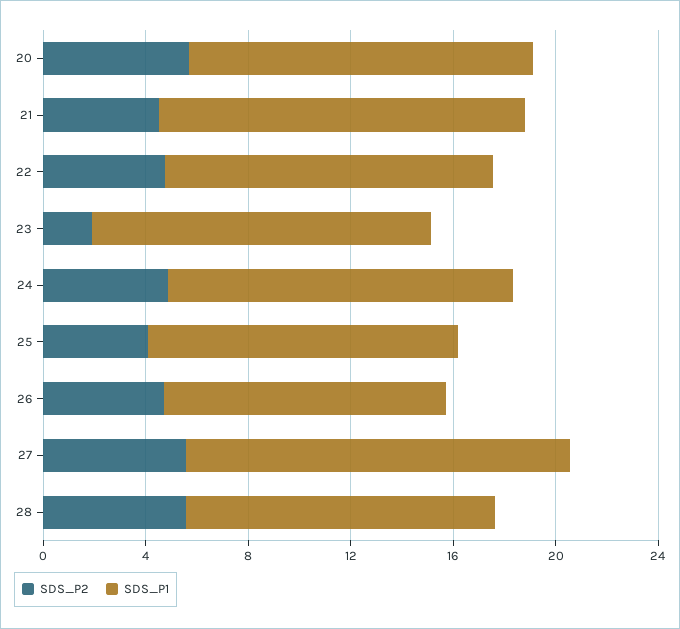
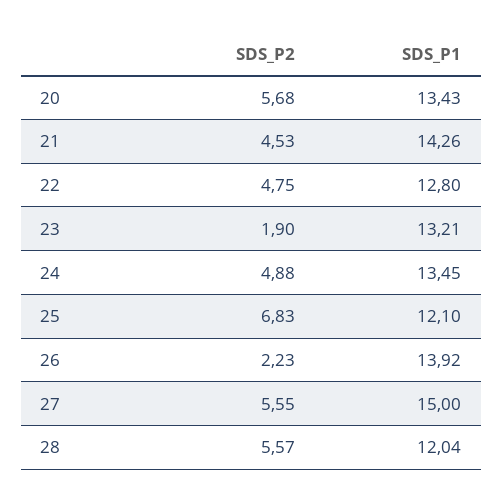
  {
    "SDS_P2": {
      "20": 5.68,
      "21": 4.53,
      "22": 4.75,
      "23": 1.9,
      "24": 4.88,
-     "25": 4,
+     "25": 6.83,
-     "26": 5,
+     "26": 2.23,
      "27": 5.55,
      "28": 5.57
    },
    "SDS_P1": {
      "20": 13.43,
      "21": 14.26,
      "22": 12.8,
      "23": 13.21,
      "24": 13.45,
      "25": 12.1,
-     "26": 11,
+     "26": 13.92,
      "27": 15,
      "28": 12.04
    }
  }

